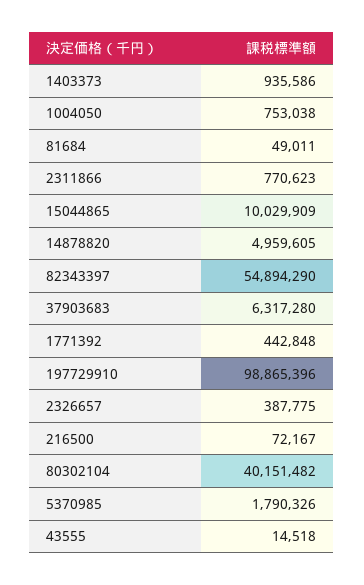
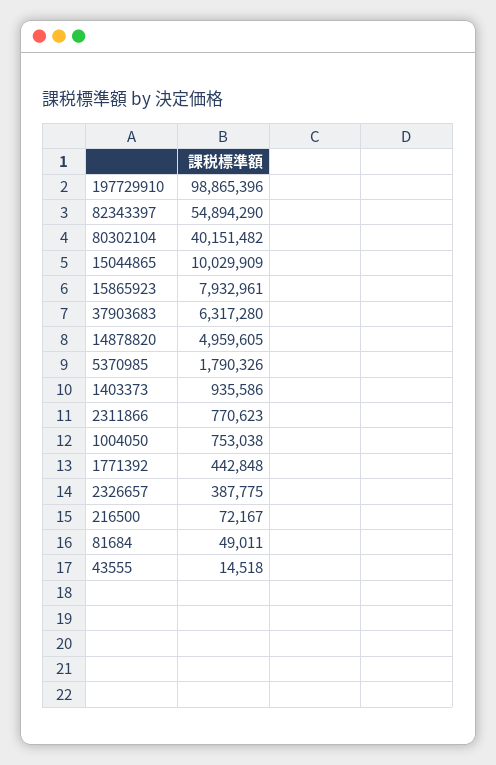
  {
    "1403373": 935586,
    "1004050": 753038,
    "81684": 49011,
    "2311866": 770623,
    "15044865": 10029909,
    "14878820": 4959605,
    "82343397": 54894290,
    "37903683": 6317280,
    "1771392": 442848,
    "197729910": 98865396,
    "2326657": 387775,
    "216500": 72167,
    "80302104": 40151482,
    "5370985": 1790326,
-   "43555": 14518
+   "43555": 14518,
+   "15865923": 7932961
  }

